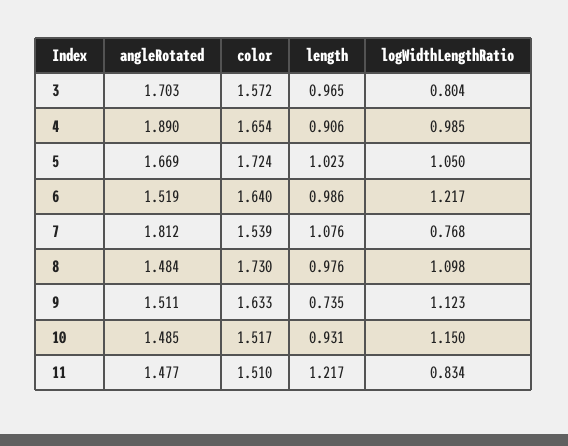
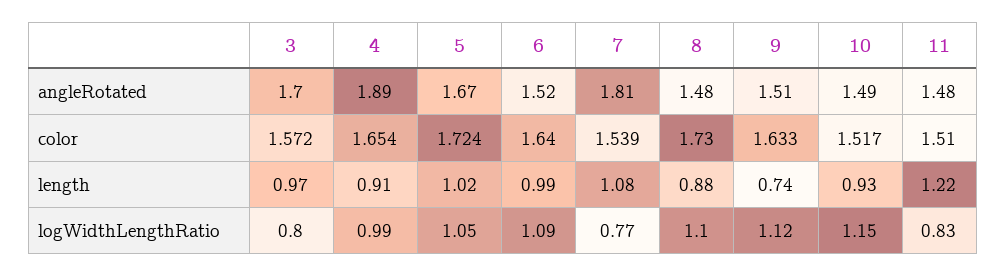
  {
    "angleRotated": {
      "3": 1.703,
      "4": 1.89,
      "5": 1.669,
      "6": 1.519,
      "7": 1.812,
      "8": 1.484,
      "9": 1.511,
      "10": 1.485,
      "11": 1.477
    },
    "color": {
      "3": 1.572,
      "4": 1.654,
      "5": 1.724,
      "6": 1.64,
      "7": 1.539,
      "8": 1.73,
      "9": 1.633,
      "10": 1.517,
      "11": 1.51
    },
    "length": {
      "3": 0.965,
      "4": 0.906,
      "5": 1.023,
      "6": 0.986,
      "7": 1.076,
-     "8": 0.976,
+     "8": 0.88,
      "9": 0.735,
      "10": 0.931,
      "11": 1.217
    },
    "logWidthLengthRatio": {
      "3": 0.804,
      "4": 0.985,
      "5": 1.05,
-     "6": 1.217,
+     "6": 1.09,
      "7": 0.768,
      "8": 1.098,
      "9": 1.123,
      "10": 1.15,
      "11": 0.834
    }
  }

